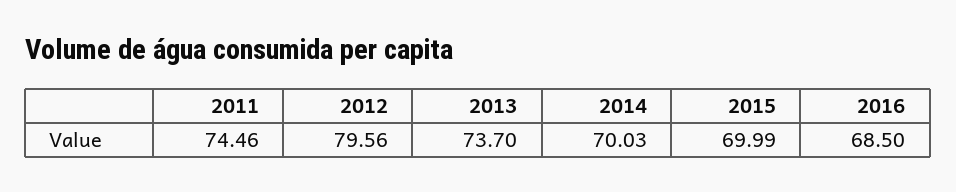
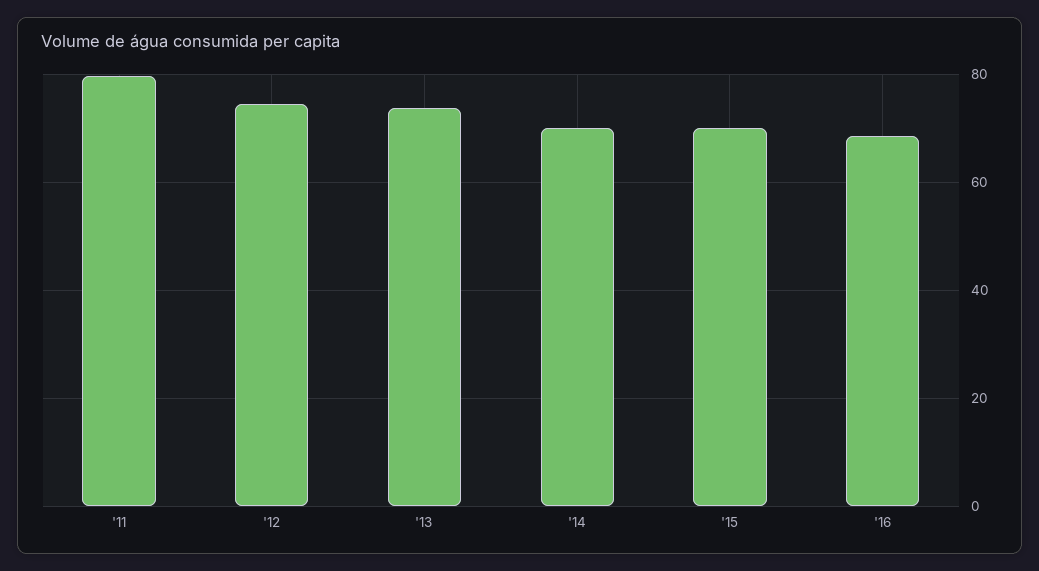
  {
-   "2011": 74.46,
+   "2011": 80,
-   "2012": 79.56,
+   "2012": 74,
    "2013": 73.7,
    "2014": 70.03,
    "2015": 69.99,
    "2016": 68.5
  }

